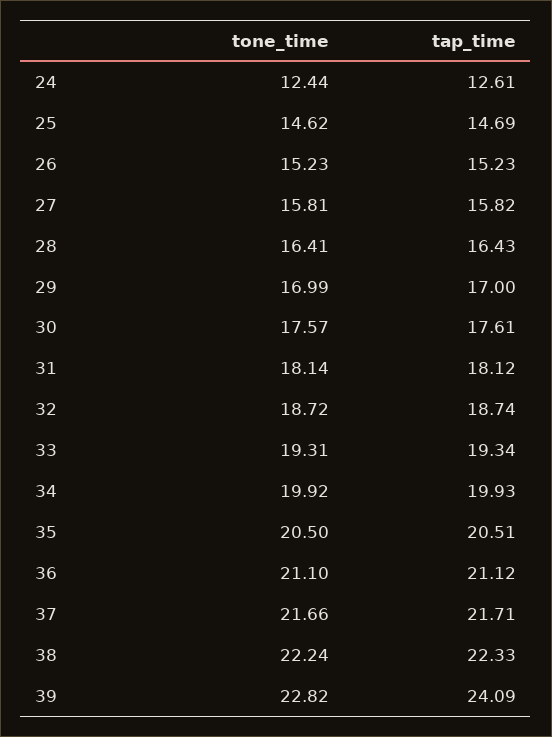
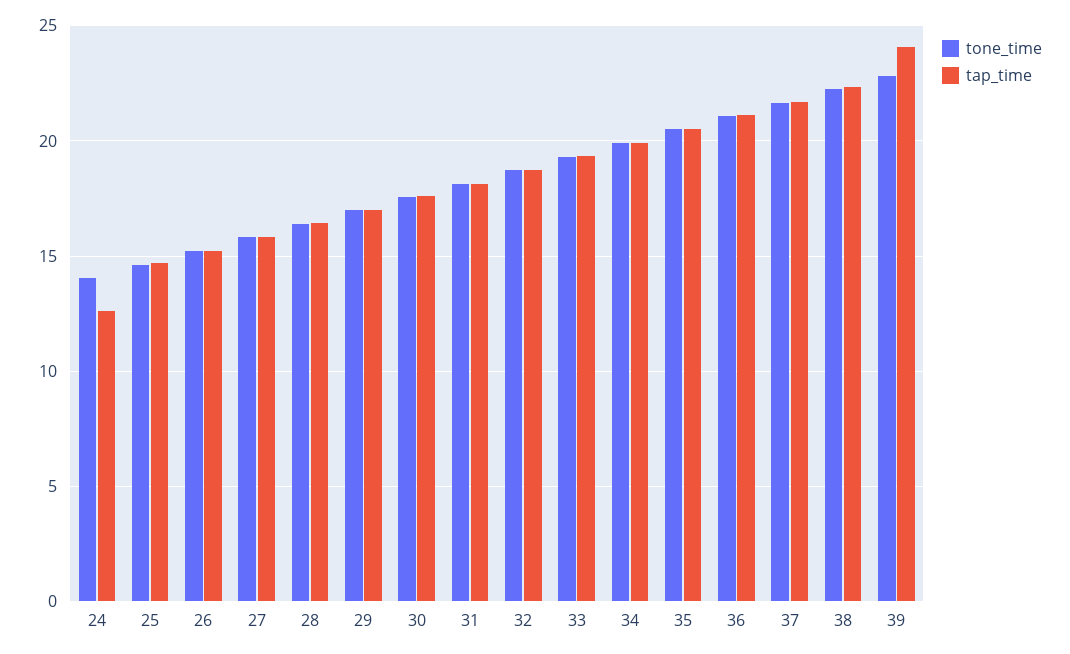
  {
    "tone_time": {
-     "24": 12.44,
+     "24": 14,
      "25": 14.62,
      "26": 15.23,
      "27": 15.81,
      "28": 16.41,
      "29": 16.99,
      "30": 17.57,
      "31": 18.14,
      "32": 18.72,
      "33": 19.31,
      "34": 19.92,
      "35": 20.5,
      "36": 21.1,
      "37": 21.66,
      "38": 22.24,
      "39": 22.82
    },
    "tap_time": {
      "24": 12.61,
      "25": 14.69,
      "26": 15.23,
      "27": 15.82,
      "28": 16.43,
      "29": 17,
      "30": 17.61,
      "31": 18.12,
      "32": 18.74,
      "33": 19.34,
      "34": 19.93,
      "35": 20.51,
      "36": 21.12,
      "37": 21.71,
      "38": 22.33,
      "39": 24.09
    }
  }

